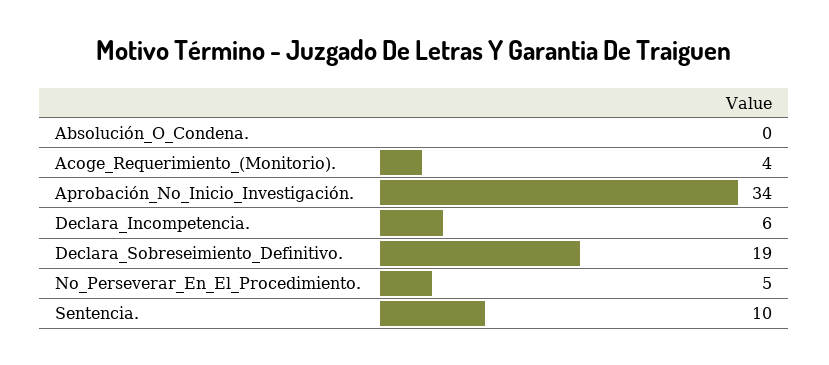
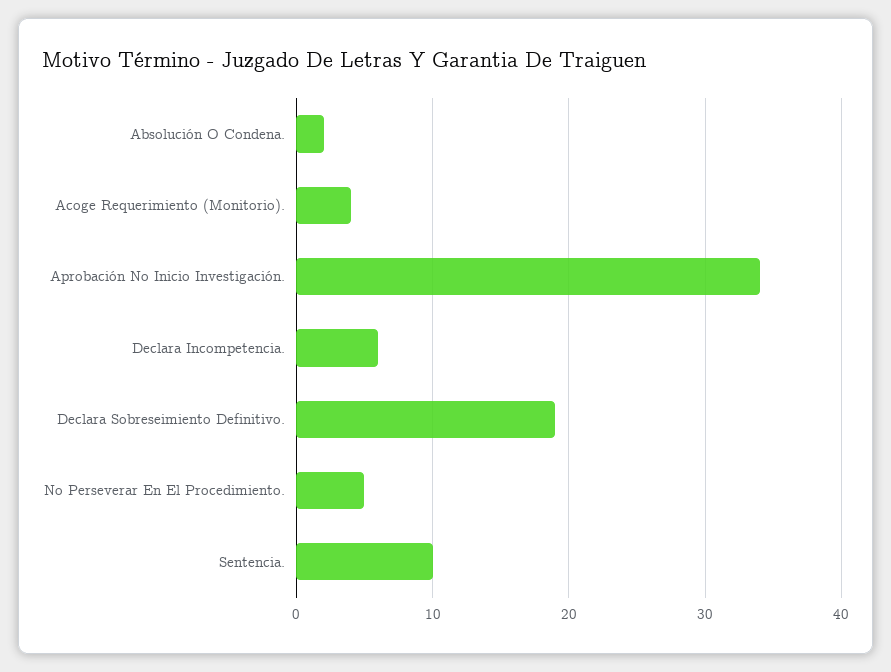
  {
-   "Absolución_O_Condena.": 0,
+   "Absolución_O_Condena.": 2,
    "Acoge_Requerimiento_(Monitorio).": 4,
    "Aprobación_No_Inicio_Investigación.": 34,
    "Declara_Incompetencia.": 6,
    "Declara_Sobreseimiento_Definitivo.": 19,
    "No_Perseverar_En_El_Procedimiento.": 5,
    "Sentencia.": 10
  }

